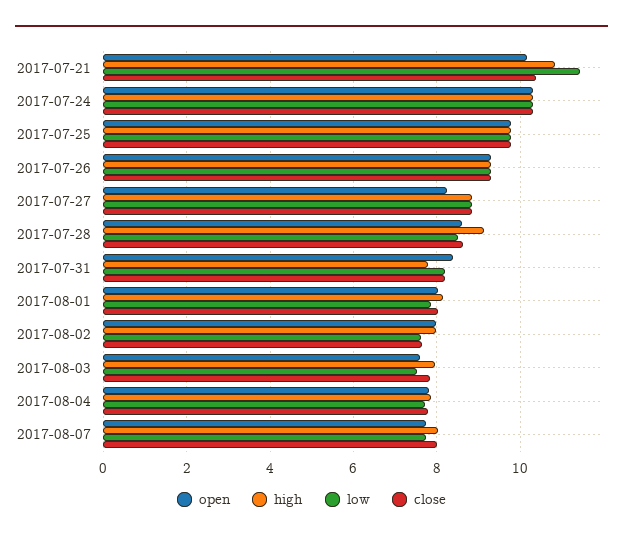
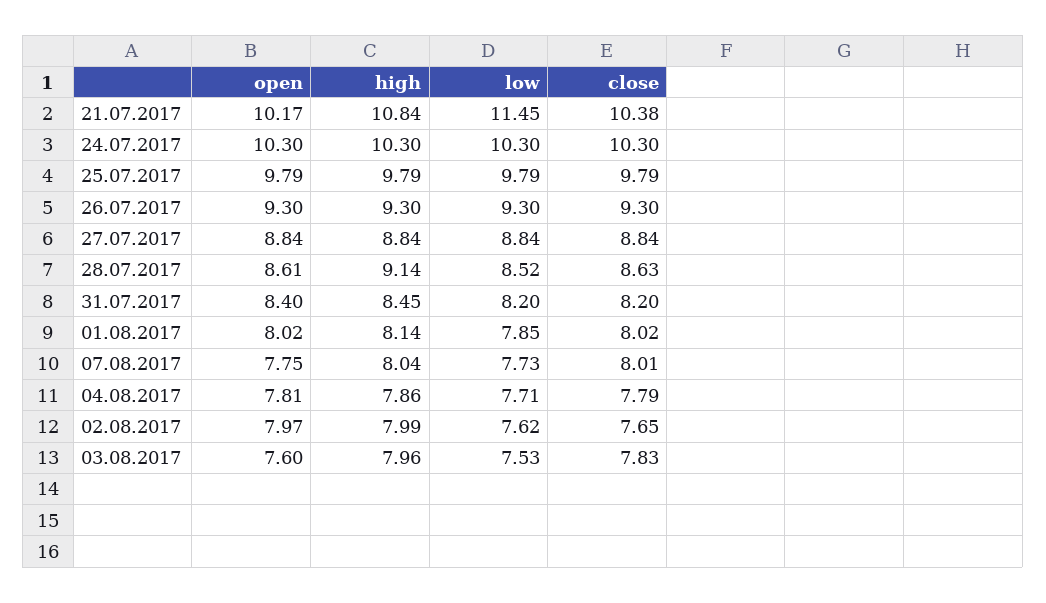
  {
    "open": {
      "2017-07-21": 10.17,
      "2017-07-24": 10.3,
      "2017-07-25": 9.79,
      "2017-07-26": 9.3,
-     "2017-07-27": 8.2,
+     "2017-07-27": 8.84,
      "2017-07-28": 8.61,
      "2017-07-31": 8.4,
      "2017-08-01": 8.02,
      "2017-08-02": 7.97,
      "2017-08-03": 7.6,
      "2017-08-04": 7.81,
      "2017-08-07": 7.75
    },
    "high": {
      "2017-07-21": 10.84,
      "2017-07-24": 10.3,
      "2017-07-25": 9.79,
      "2017-07-26": 9.3,
      "2017-07-27": 8.84,
      "2017-07-28": 9.14,
-     "2017-07-31": 7.8,
+     "2017-07-31": 8.45,
      "2017-08-01": 8.14,
      "2017-08-02": 7.99,
      "2017-08-03": 7.96,
      "2017-08-04": 7.86,
      "2017-08-07": 8.04
    },
    "low": {
      "2017-07-21": 11.45,
      "2017-07-24": 10.3,
      "2017-07-25": 9.79,
      "2017-07-26": 9.3,
      "2017-07-27": 8.84,
      "2017-07-28": 8.52,
      "2017-07-31": 8.2,
      "2017-08-01": 7.85,
      "2017-08-02": 7.62,
      "2017-08-03": 7.53,
      "2017-08-04": 7.71,
      "2017-08-07": 7.73
    },
    "close": {
      "2017-07-21": 10.38,
      "2017-07-24": 10.3,
      "2017-07-25": 9.79,
      "2017-07-26": 9.3,
      "2017-07-27": 8.84,
      "2017-07-28": 8.63,
      "2017-07-31": 8.2,
      "2017-08-01": 8.02,
      "2017-08-02": 7.65,
      "2017-08-03": 7.83,
      "2017-08-04": 7.79,
      "2017-08-07": 8.01
    }
  }

